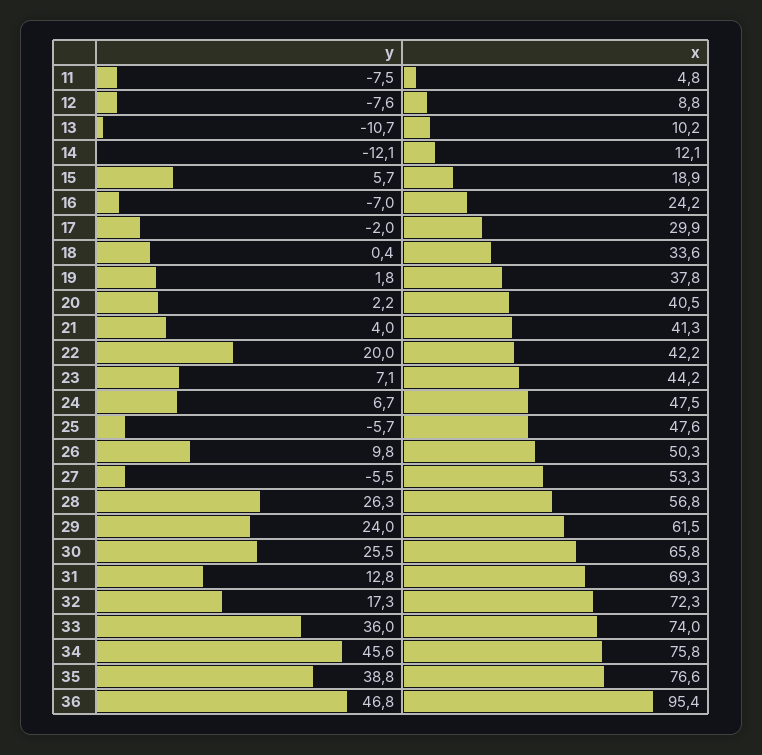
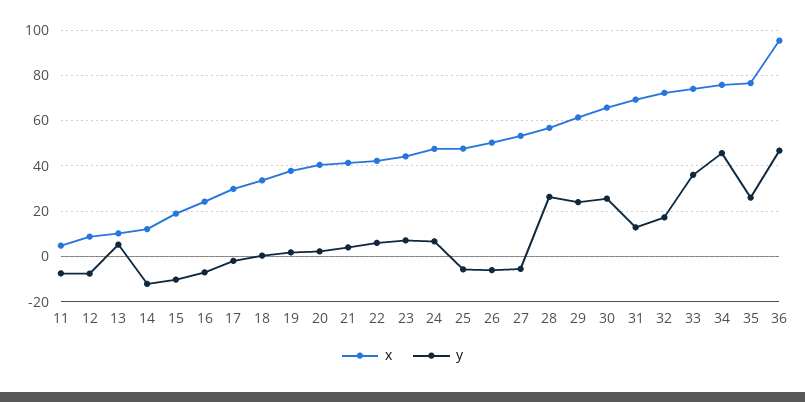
  {
    "y": {
      "11": -7.5,
      "12": -7.6,
-     "13": -10.7,
+     "13": 5,
      "14": -12.1,
-     "15": 5.7,
+     "15": -10,
      "16": -7,
      "17": -2,
      "18": 0.4,
      "19": 1.8,
      "20": 2.2,
      "21": 4,
-     "22": 20,
+     "22": 5,
      "23": 7.1,
      "24": 6.7,
      "25": -5.7,
-     "26": 9.8,
+     "26": -5,
      "27": -5.5,
      "28": 26.3,
      "29": 24,
      "30": 25.5,
      "31": 12.8,
      "32": 17.3,
      "33": 36,
      "34": 45.6,
-     "35": 38.8,
+     "35": 25,
      "36": 46.8
    },
    "x": {
      "11": 4.8,
      "12": 8.8,
      "13": 10.2,
      "14": 12.1,
      "15": 18.9,
      "16": 24.2,
      "17": 29.9,
      "18": 33.6,
      "19": 37.8,
      "20": 40.5,
      "21": 41.3,
      "22": 42.2,
      "23": 44.2,
      "24": 47.5,
      "25": 47.6,
      "26": 50.3,
      "27": 53.3,
      "28": 56.8,
      "29": 61.5,
      "30": 65.8,
      "31": 69.3,
      "32": 72.3,
      "33": 74,
      "34": 75.8,
      "35": 76.6,
      "36": 95.4
    }
  }

